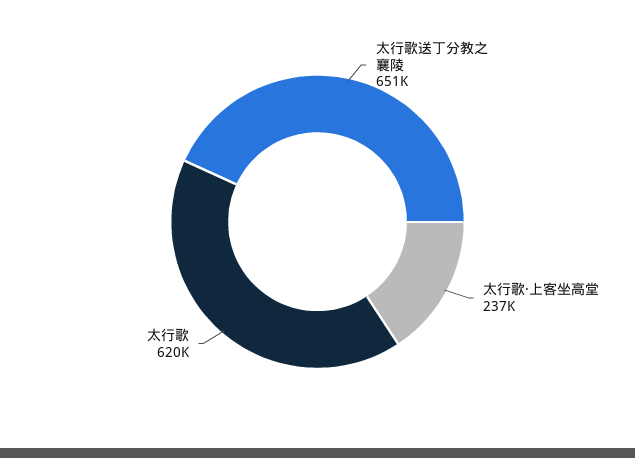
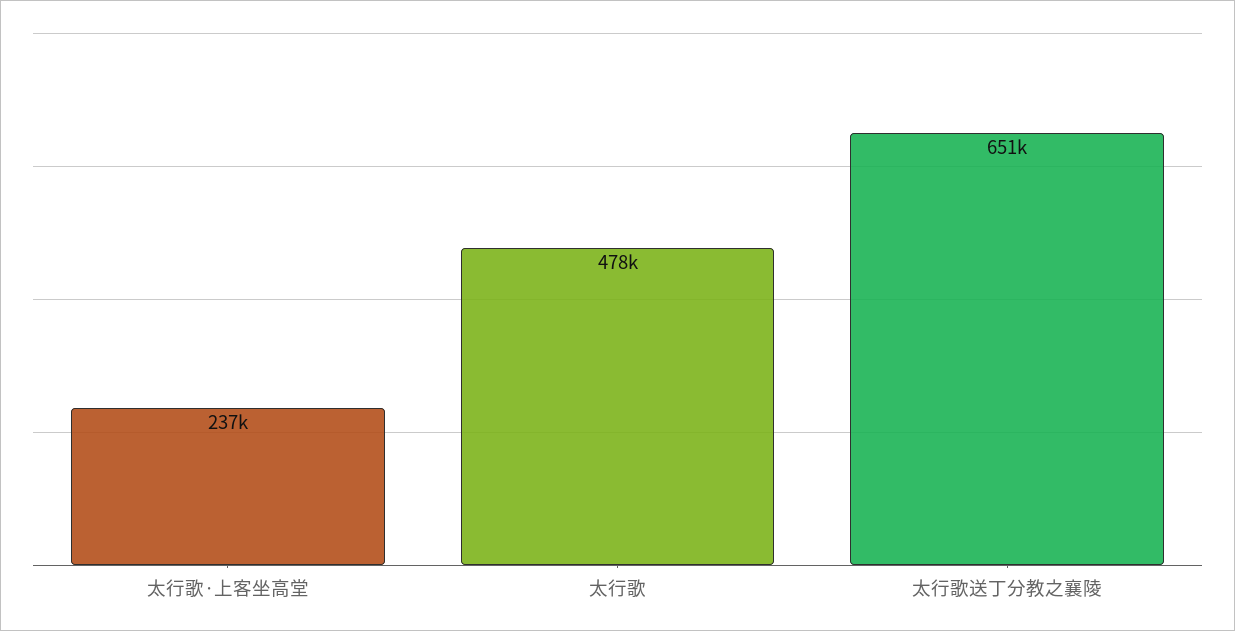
  {
    "太行歌送丁分教之襄陵": 651000,
    "太行歌·上客坐高堂": 237000,
-   "太行歌": 620000
+   "太行歌": 478000
  }

